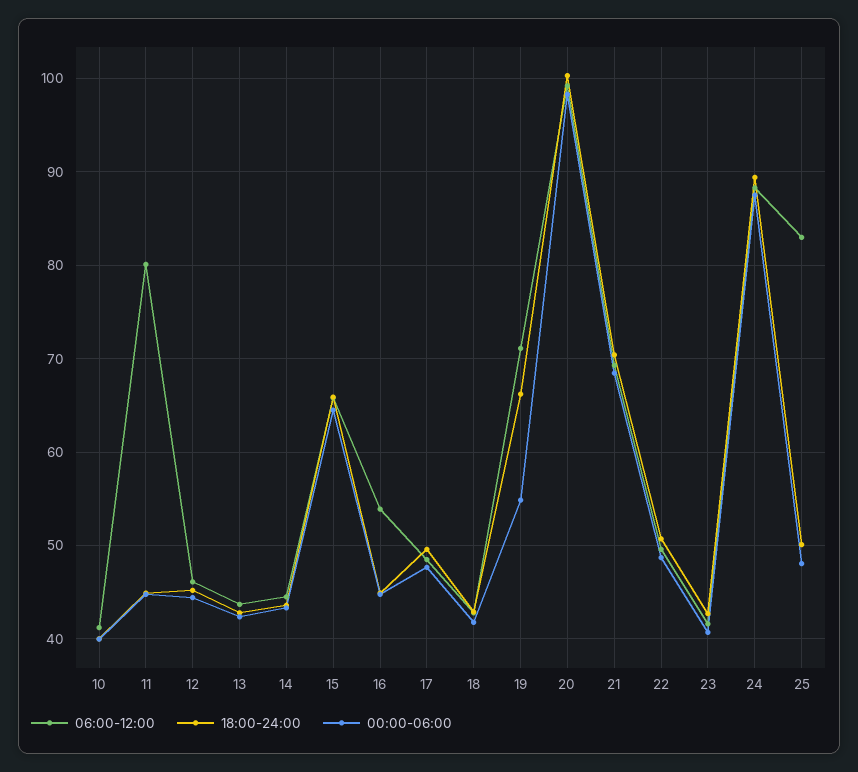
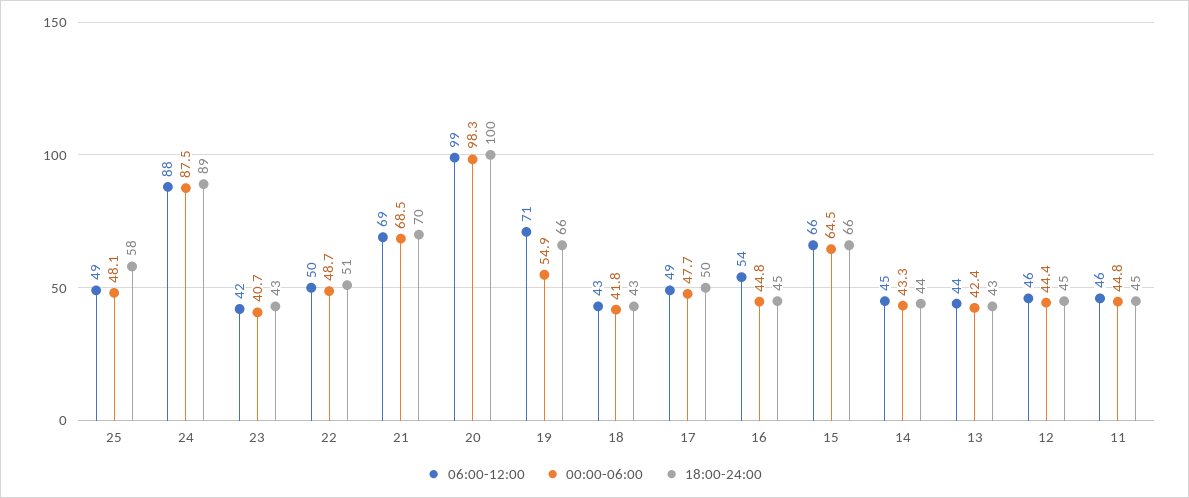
  {
    "06:00-12:00": {
-     "10": 41,
-     "11": 80,
+     "11": 46,
      "12": 46,
      "13": 44,
      "14": 45,
      "15": 66,
      "16": 54,
      "17": 49,
      "18": 43,
      "19": 71,
      "20": 99,
      "21": 69,
      "22": 50,
      "23": 42,
      "24": 88,
-     "25": 83
+     "25": 49
    },
    "18:00-24:00": {
-     "10": 40,
      "11": 45,
      "12": 45,
      "13": 43,
      "14": 44,
      "15": 66,
      "16": 45,
      "17": 50,
      "18": 43,
      "19": 66,
      "20": 100,
      "21": 70,
      "22": 51,
      "23": 43,
      "24": 89,
-     "25": 50
+     "25": 58
    },
    "00:00-06:00": {
-     "10": 40,
      "11": 44.8,
      "12": 44.4,
      "13": 42.4,
      "14": 43.3,
      "15": 64.5,
      "16": 44.8,
      "17": 47.7,
      "18": 41.8,
      "19": 54.9,
      "20": 98.3,
      "21": 68.5,
      "22": 48.7,
      "23": 40.7,
      "24": 87.5,
      "25": 48.1
    }
  }

